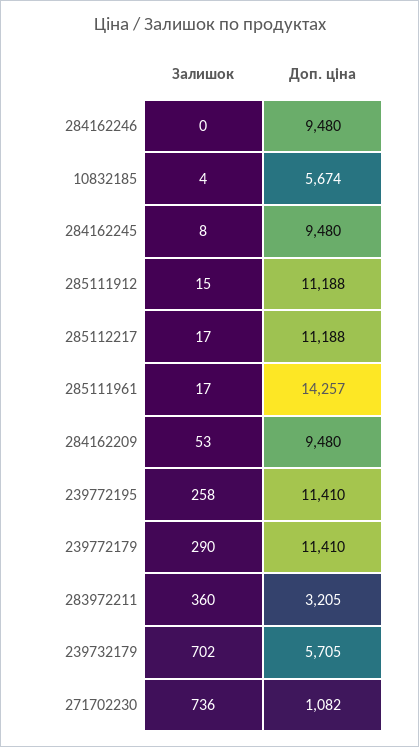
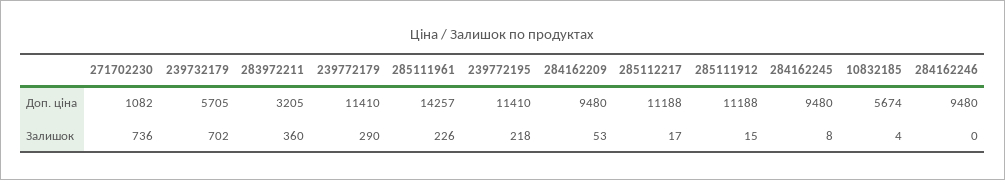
  {
    "Залишок": {
      "284162246": 0,
      "10832185": 4,
      "284162245": 8,
      "285111912": 15,
      "285112217": 17,
-     "285111961": 17,
+     "285111961": 226,
      "284162209": 53,
-     "239772195": 258,
+     "239772195": 218,
      "239772179": 290,
      "283972211": 360,
      "239732179": 702,
      "271702230": 736
    },
    "Доп. ціна": {
      "284162246": 9480,
      "10832185": 5674,
      "284162245": 9480,
      "285111912": 11188,
      "285112217": 11188,
      "285111961": 14257,
      "284162209": 9480,
      "239772195": 11410,
      "239772179": 11410,
      "283972211": 3205,
      "239732179": 5705,
      "271702230": 1082
    }
  }

